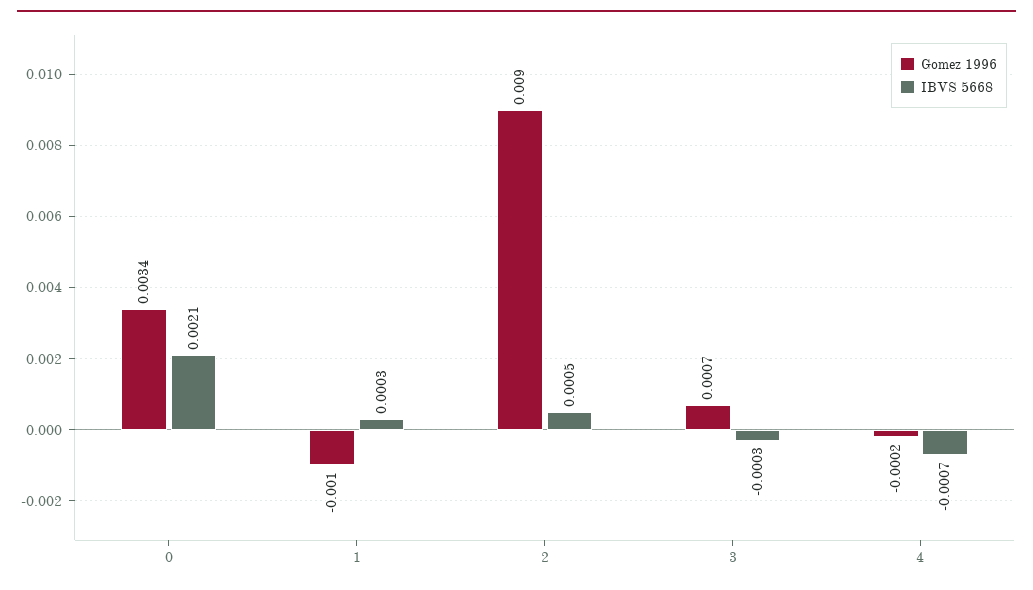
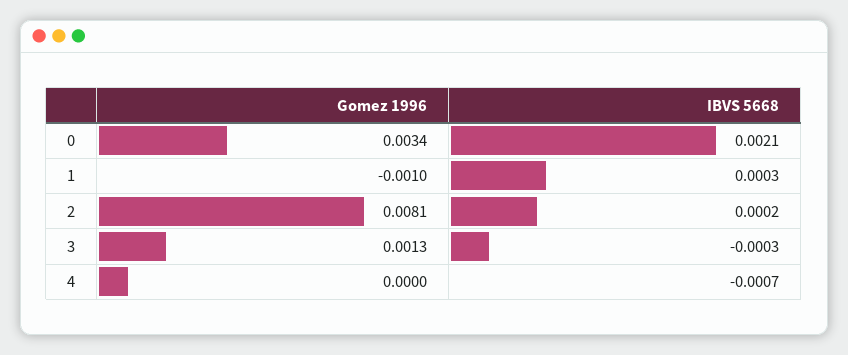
  {
    "Gomez 1996": {
      "0": 0.0034,
      "1": -0.001,
-     "2": 0.009,
+     "2": 0.0081,
-     "3": 0.0007,
+     "3": 0.0013,
-     "4": -0.0002
+     "4": 0
    },
    "IBVS 5668": {
      "0": 0.0021,
      "1": 0.0003,
-     "2": 0.0005,
+     "2": 0.0002,
      "3": -0.0003,
      "4": -0.0007
    }
  }

